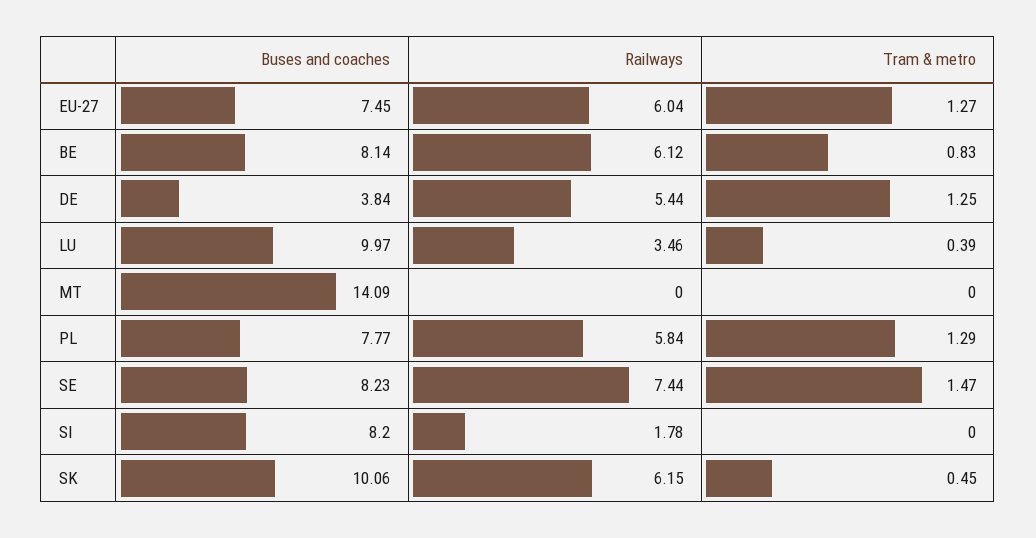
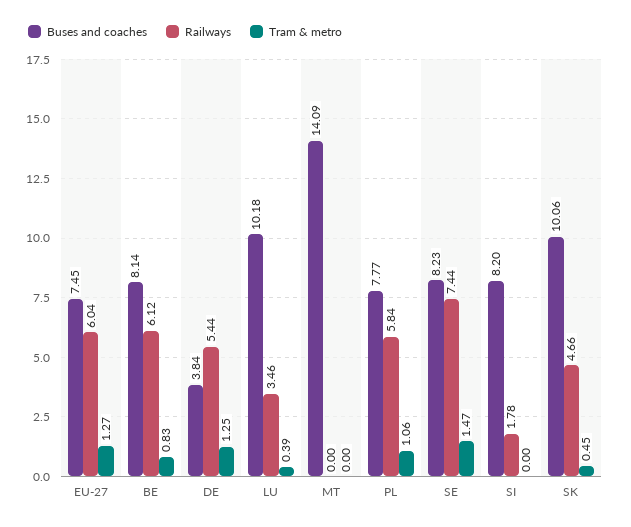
  {
    "Buses and coaches": {
      "EU-27": 7.45,
      "BE": 8.14,
      "DE": 3.84,
-     "LU": 9.97,
+     "LU": 10.18,
      "MT": 14.09,
      "PL": 7.77,
      "SE": 8.23,
      "SI": 8.2,
      "SK": 10.06
    },
    "Railways": {
      "EU-27": 6.04,
      "BE": 6.12,
      "DE": 5.44,
      "LU": 3.46,
      "MT": 0,
      "PL": 5.84,
      "SE": 7.44,
      "SI": 1.78,
-     "SK": 6.15
+     "SK": 4.66
    },
    "Tram & metro": {
      "EU-27": 1.27,
      "BE": 0.83,
      "DE": 1.25,
      "LU": 0.39,
      "MT": 0,
-     "PL": 1.29,
+     "PL": 1.06,
      "SE": 1.47,
      "SI": 0,
      "SK": 0.45
    }
  }

